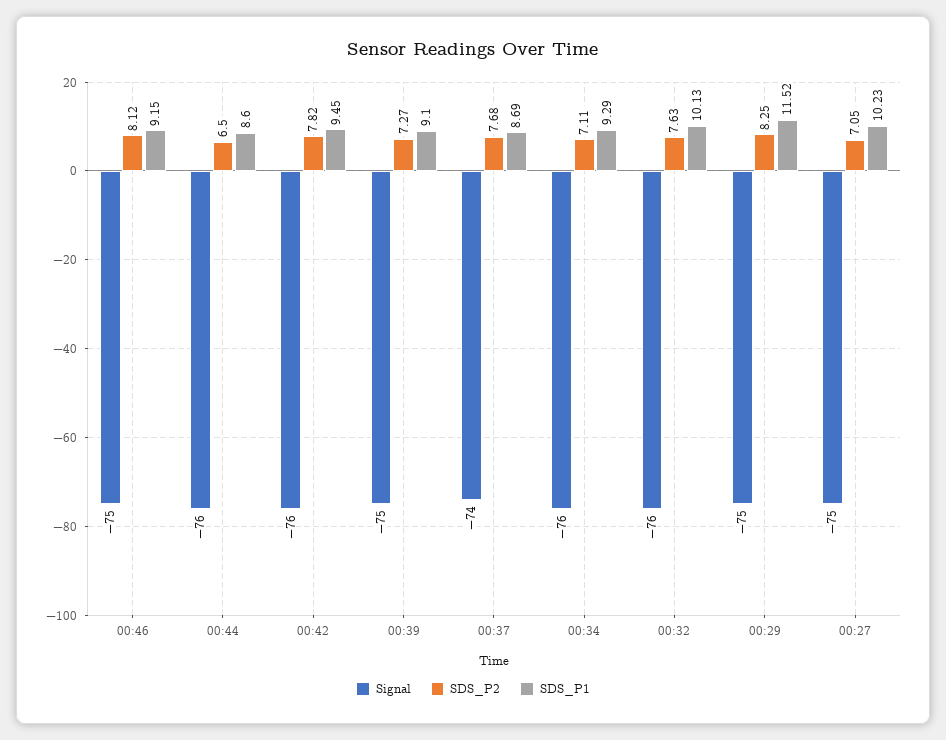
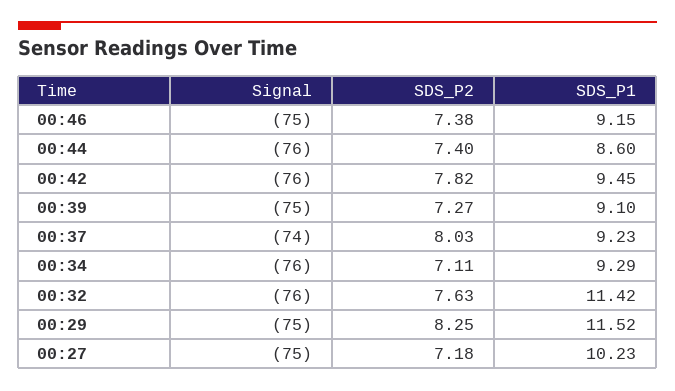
  {
    "Signal": {
      "00:46": -75,
      "00:44": -76,
      "00:42": -76,
      "00:39": -75,
      "00:37": -74,
      "00:34": -76,
      "00:32": -76,
      "00:29": -75,
      "00:27": -75
    },
    "SDS_P2": {
-     "00:46": 8.12,
+     "00:46": 7.38,
-     "00:44": 6.5,
+     "00:44": 7.4,
      "00:42": 7.82,
      "00:39": 7.27,
-     "00:37": 7.68,
+     "00:37": 8.03,
      "00:34": 7.11,
      "00:32": 7.63,
      "00:29": 8.25,
-     "00:27": 7.05
+     "00:27": 7.18
    },
    "SDS_P1": {
      "00:46": 9.15,
      "00:44": 8.6,
      "00:42": 9.45,
      "00:39": 9.1,
-     "00:37": 8.69,
+     "00:37": 9.23,
      "00:34": 9.29,
-     "00:32": 10.13,
+     "00:32": 11.42,
      "00:29": 11.52,
      "00:27": 10.23
    }
  }

